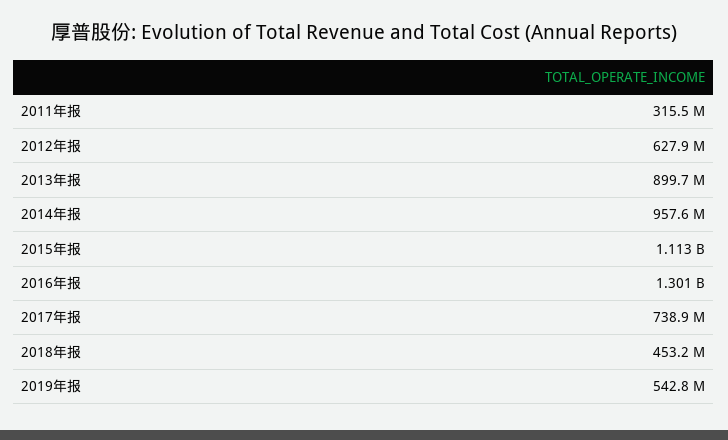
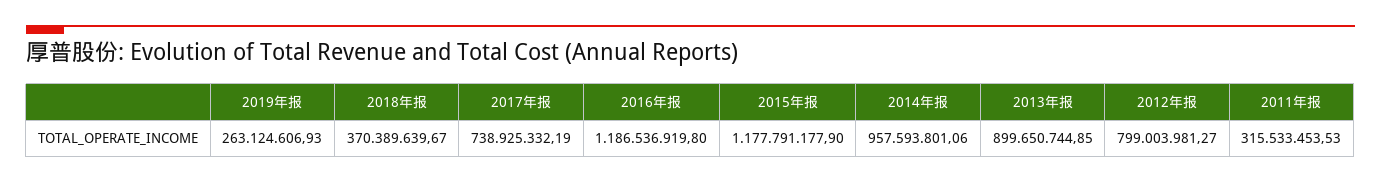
  {
    "2011年报": 315533453.53,
-   "2012年报": 627900000,
+   "2012年报": 799003981.27,
    "2013年报": 899650744.85,
    "2014年报": 957593801.06,
-   "2015年报": 1113000000,
+   "2015年报": 1177791177.9,
-   "2016年报": 1301000000,
+   "2016年报": 1186536919.8,
    "2017年报": 738925332.19,
-   "2018年报": 453200000,
+   "2018年报": 370389639.67,
-   "2019年报": 542800000
+   "2019年报": 263124606.93
  }

